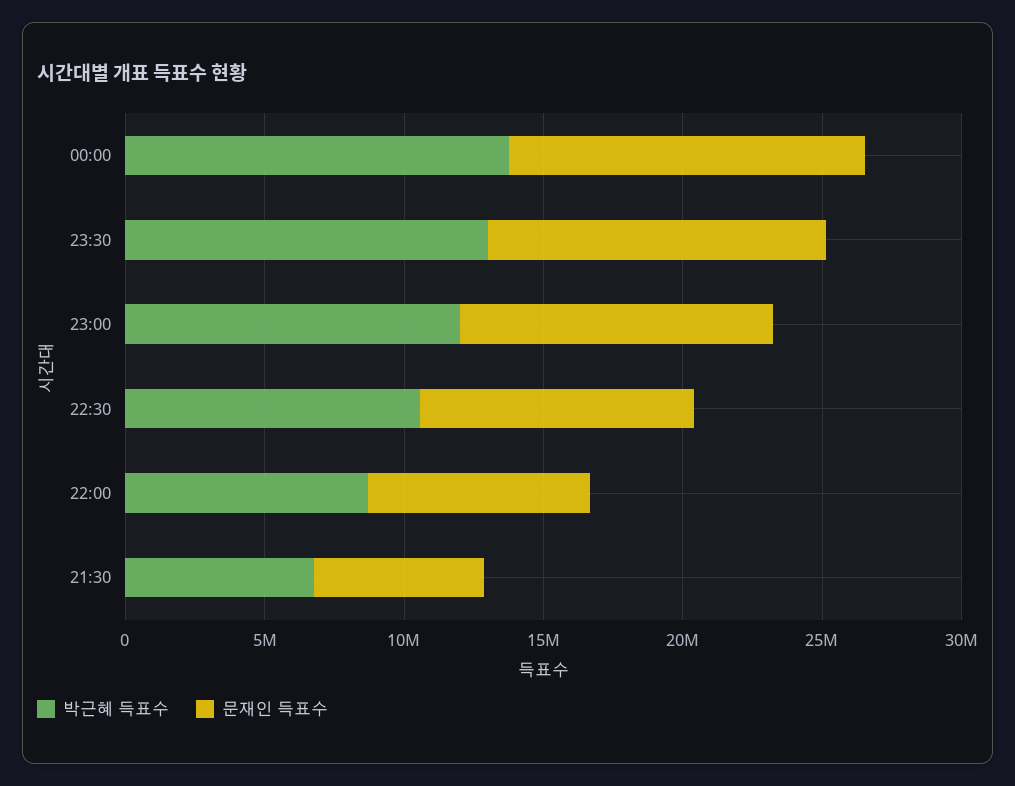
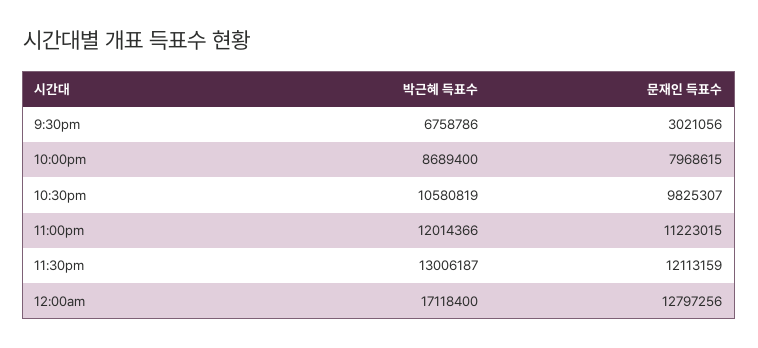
  {
    "박근혜 득표수": {
-     "00:00": 14000000,
+     "00:00": 17118400,
      "23:30": 13006187,
      "23:00": 12014366,
      "22:30": 10580819,
      "22:00": 8689400,
      "21:30": 6758786
    },
    "문재인 득표수": {
      "00:00": 12797256,
      "23:30": 12113159,
      "23:00": 11223015,
      "22:30": 9825307,
      "22:00": 7968615,
-     "21:30": 6000000
+     "21:30": 3021056
    }
  }

